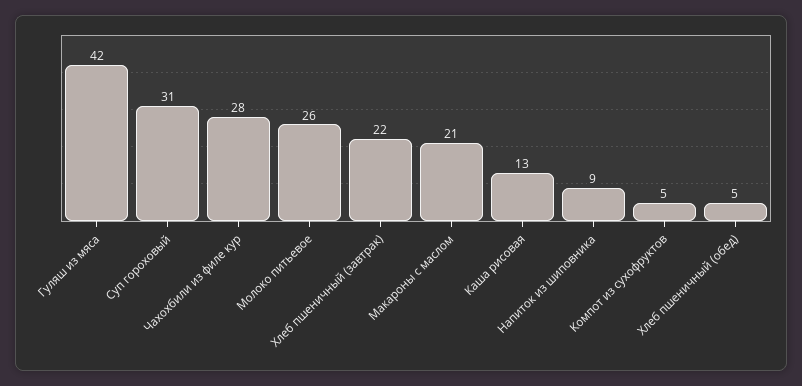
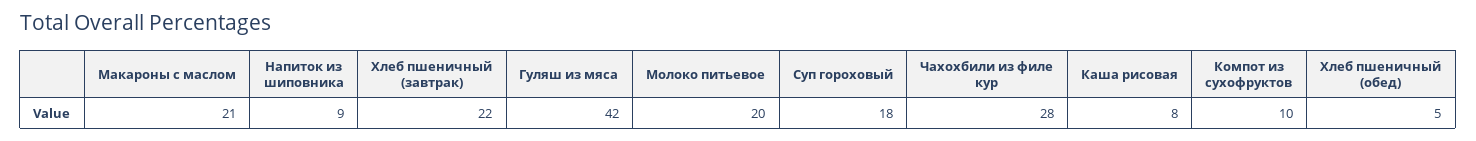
  {
    "Гуляш из мяса": 42,
-   "Суп гороховый": 31,
+   "Суп гороховый": 18,
    "Чахохбили из филе кур": 28,
-   "Молоко питьевое": 26,
+   "Молоко питьевое": 20,
    "Хлеб пшеничный (завтрак)": 22,
    "Макароны с маслом": 21,
-   "Каша рисовая": 13,
+   "Каша рисовая": 8,
    "Напиток из шиповника": 9,
-   "Компот из сухофруктов": 5,
+   "Компот из сухофруктов": 10,
    "Хлеб пшеничный (обед)": 5
  }

